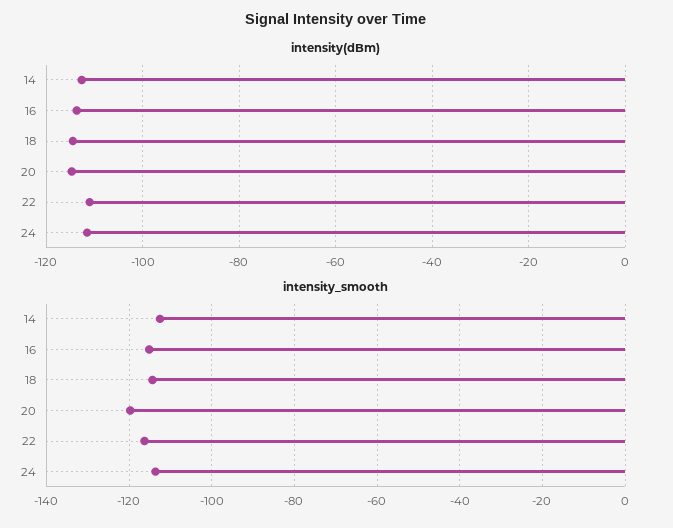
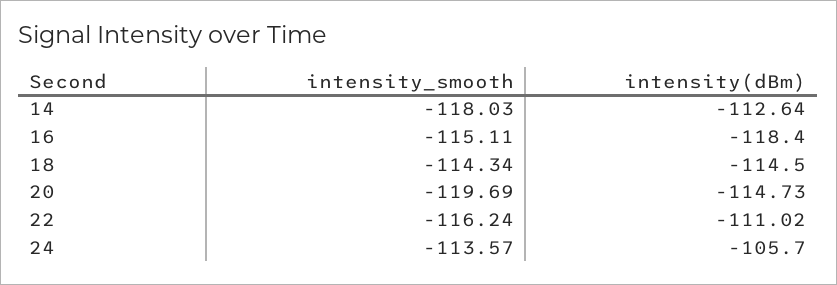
  {
    "intensity(dBm)": {
      "14": -112.64,
-     "16": -114,
+     "16": -118.4,
      "18": -114.5,
      "20": -114.73,
      "22": -111.02,
-     "24": -112
+     "24": -105.7
    },
    "intensity_smooth": {
-     "14": -112,
+     "14": -118.03,
      "16": -115.11,
      "18": -114.34,
      "20": -119.69,
      "22": -116.24,
      "24": -113.57
    }
  }

